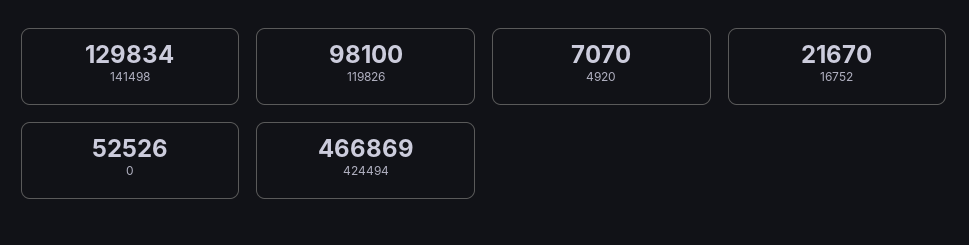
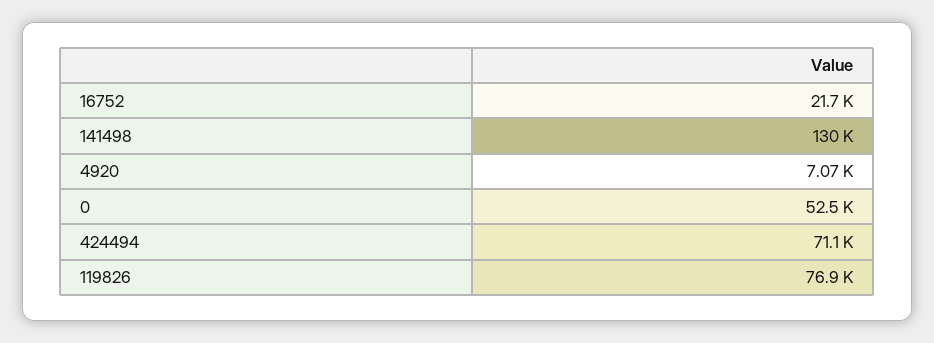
  {
    "141498": 129834,
-   "119826": 98100,
+   "119826": 76900,
    "4920": 7070,
    "16752": 21670,
    "0": 52526,
-   "424494": 466869
+   "424494": 71100
  }

